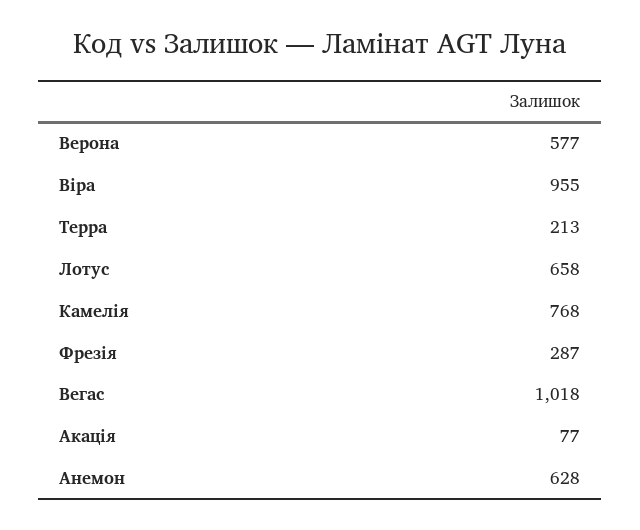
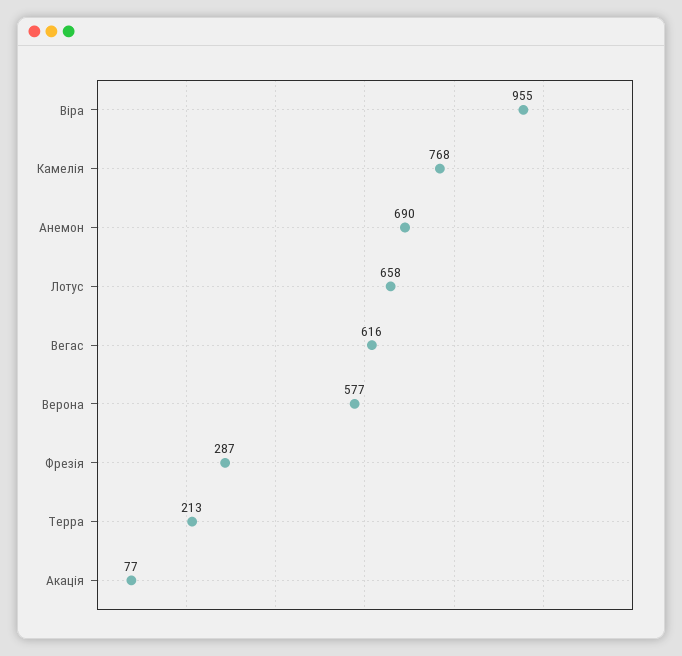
  {
    "Верона": 577,
    "Віра": 955,
    "Терра": 213,
    "Лотус": 658,
    "Камелія": 768,
    "Фрезія": 287,
-   "Вегас": 1018,
+   "Вегас": 616,
    "Акація": 77,
-   "Анемон": 628
+   "Анемон": 690
  }

